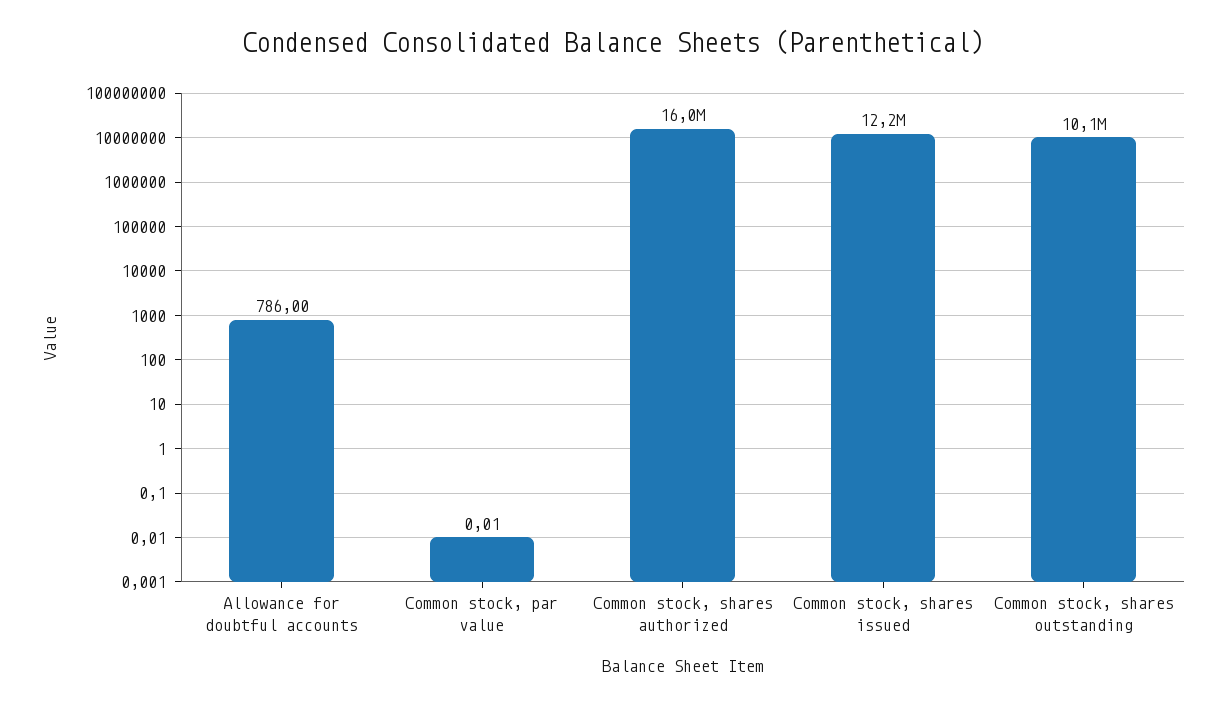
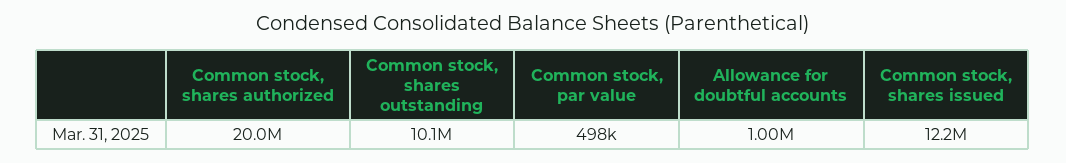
  {
-   "Allowance for doubtful accounts": 786,
+   "Allowance for doubtful accounts": 1000000,
-   "Common stock, par value": 0.01,
+   "Common stock, par value": 498000,
-   "Common stock, shares authorized": 16000000,
+   "Common stock, shares authorized": 20000000,
    "Common stock, shares issued": 12200000,
    "Common stock, shares outstanding": 10100000
  }

